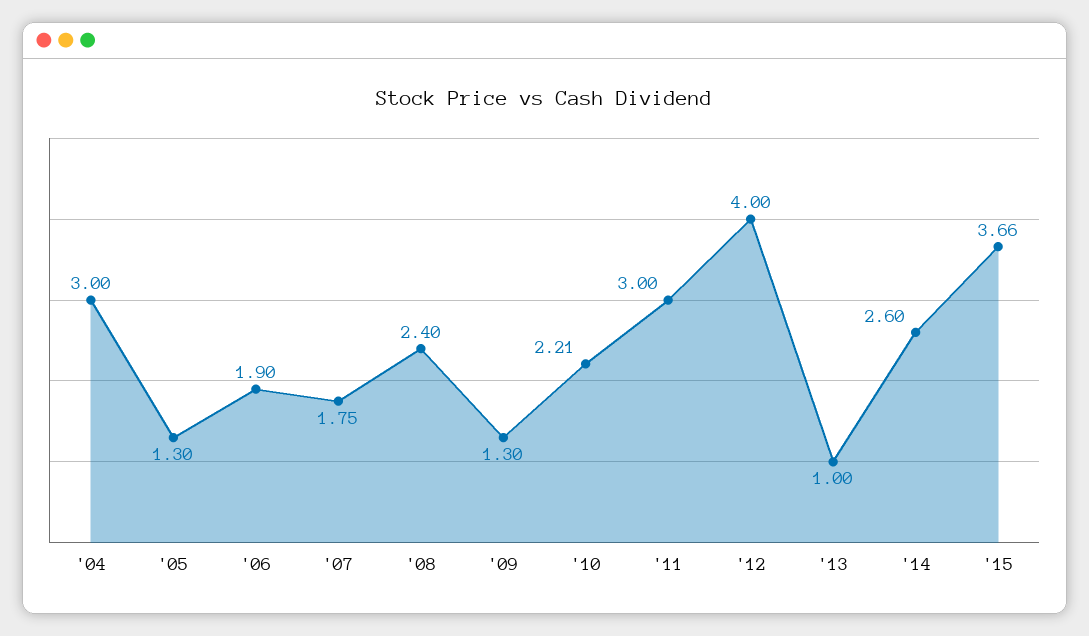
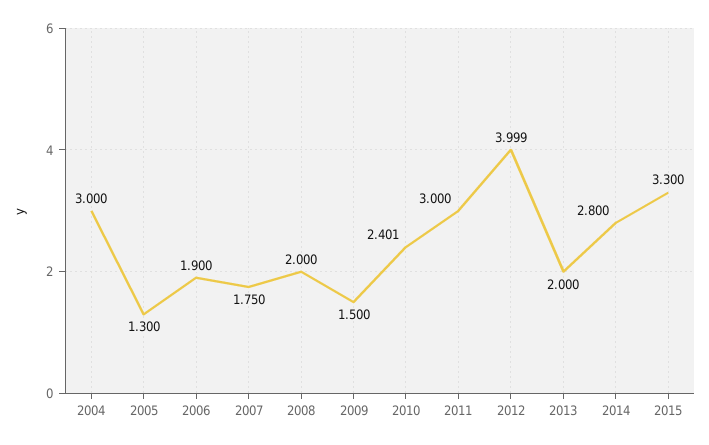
  {
    "'04": 3,
    "'05": 1.3,
    "'06": 1.9,
    "'07": 1.75,
-   "'08": 2.4,
+   "'08": 2,
-   "'09": 1.3,
+   "'09": 1.5,
-   "'10": 2.21,
+   "'10": 2.401,
    "'11": 3,
    "'12": 3.999,
-   "'13": 1,
+   "'13": 2,
-   "'14": 2.6,
+   "'14": 2.8,
-   "'15": 3.66
+   "'15": 3.3
  }

